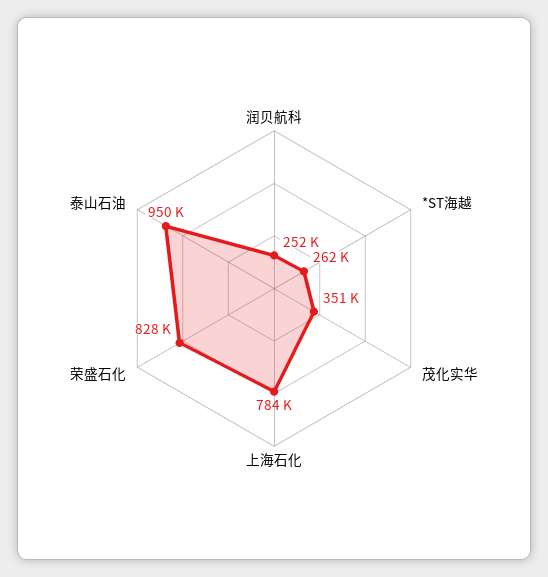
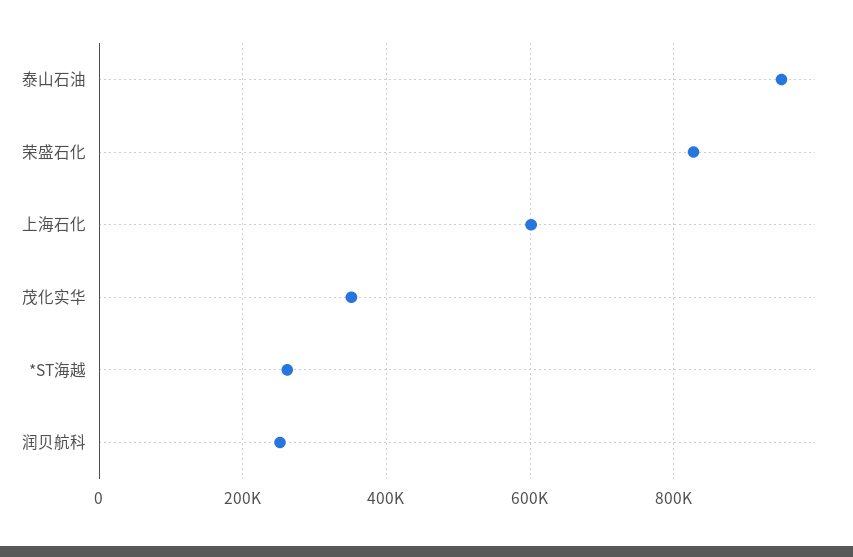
  {
    "润贝航科": 252000,
    "*ST海越": 262000,
    "茂化实华": 351000,
-   "上海石化": 784000,
+   "上海石化": 600000,
    "荣盛石化": 828000,
    "泰山石油": 950000
  }

